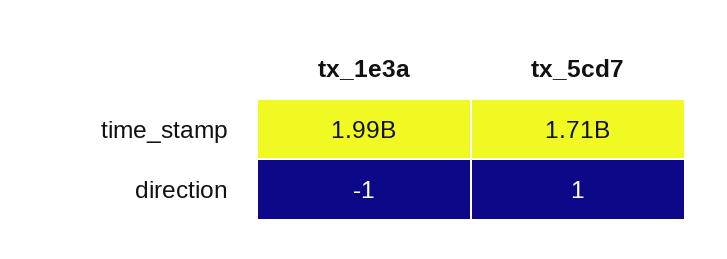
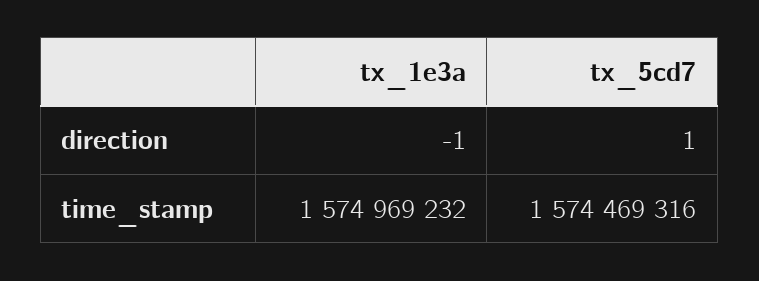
  {
    "tx_1e3a": {
-     "time_stamp": 1990000000,
+     "time_stamp": 1574969232,
      "direction": -1
    },
    "tx_5cd7": {
-     "time_stamp": 1710000000,
+     "time_stamp": 1574469316,
      "direction": 1
    }
  }

